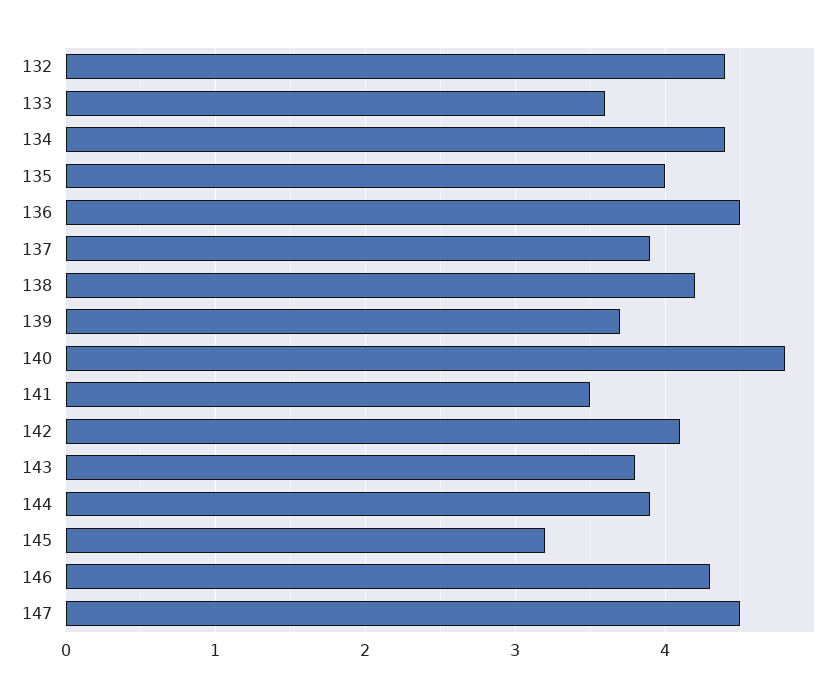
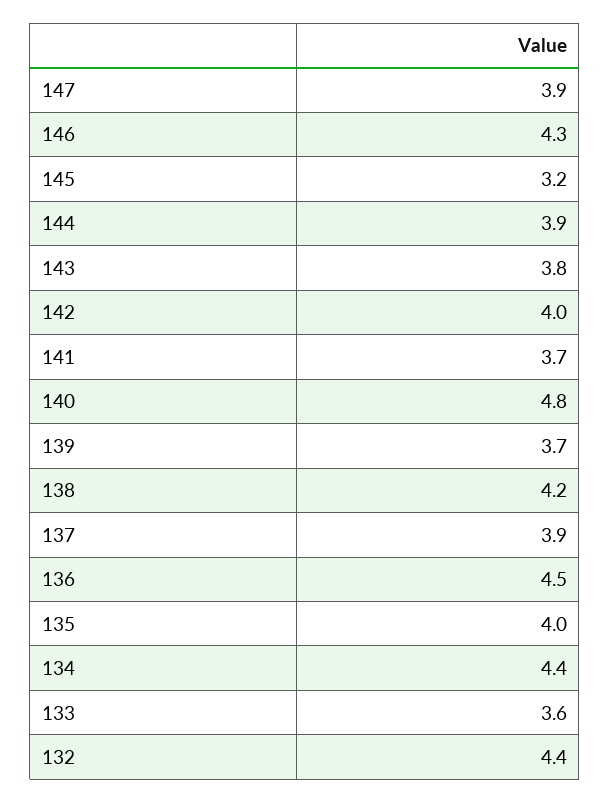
  {
    "132": 4.4,
    "133": 3.6,
    "134": 4.4,
    "135": 4,
    "136": 4.5,
    "137": 3.9,
    "138": 4.2,
    "139": 3.7,
    "140": 4.8,
-   "141": 3.5,
+   "141": 3.7,
-   "142": 4.1,
+   "142": 4,
    "143": 3.8,
    "144": 3.9,
    "145": 3.2,
    "146": 4.3,
-   "147": 4.5
+   "147": 3.9
  }

